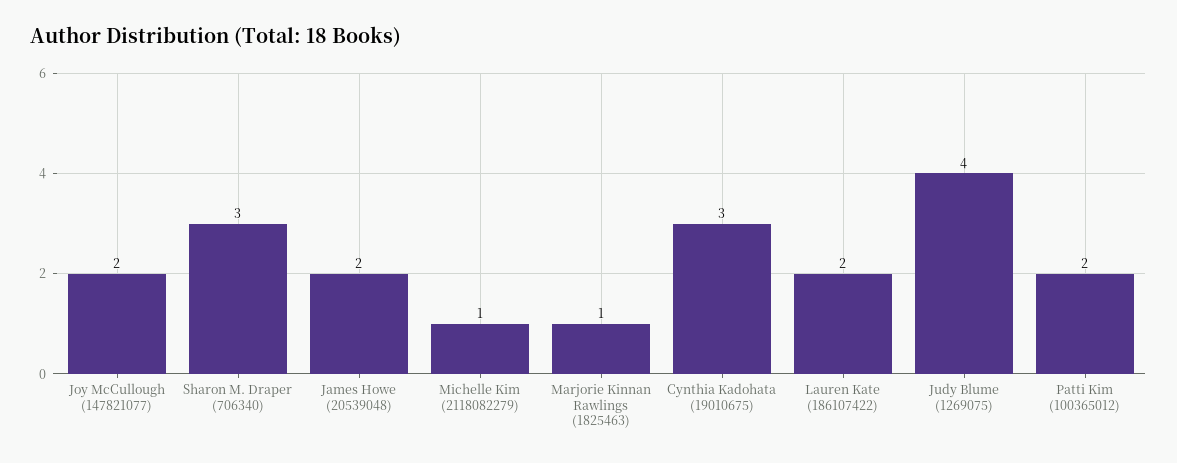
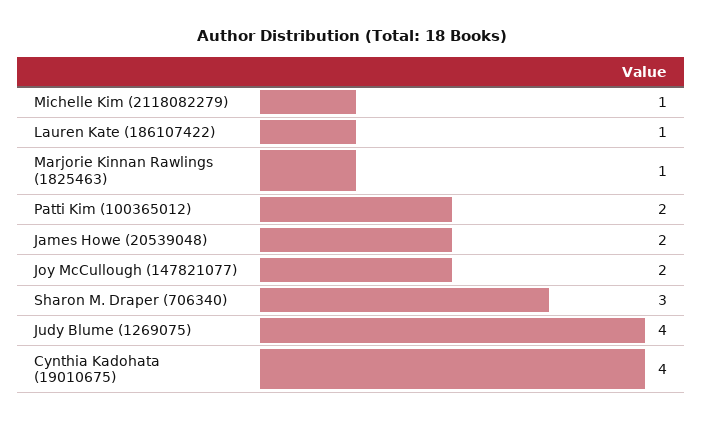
  {
    "Joy McCullough (147821077)": 2,
    "Sharon M. Draper (706340)": 3,
    "James Howe (20539048)": 2,
    "Michelle Kim (2118082279)": 1,
    "Marjorie Kinnan Rawlings (1825463)": 1,
-   "Cynthia Kadohata (19010675)": 3,
+   "Cynthia Kadohata (19010675)": 4,
-   "Lauren Kate (186107422)": 2,
+   "Lauren Kate (186107422)": 1,
    "Judy Blume (1269075)": 4,
    "Patti Kim (100365012)": 2
  }

